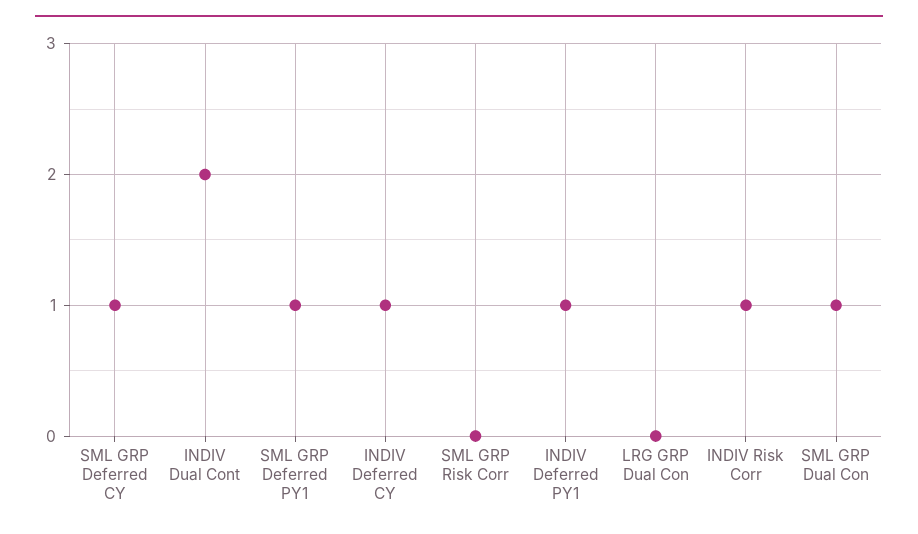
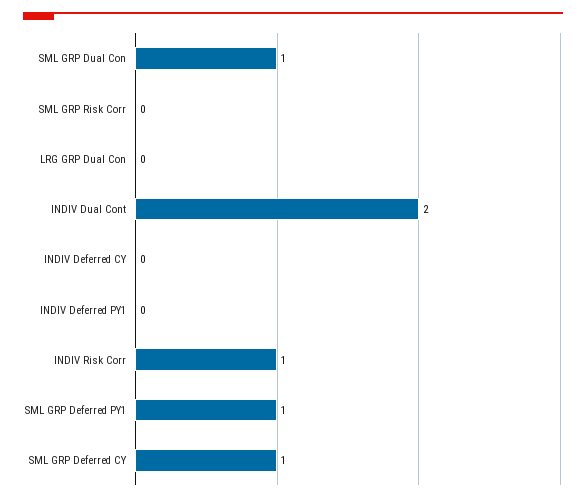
  {
    "SML GRP Deferred CY": 1,
    "INDIV Dual Cont": 2,
    "SML GRP Deferred PY1": 1,
-   "INDIV Deferred CY": 1,
+   "INDIV Deferred CY": 0,
    "SML GRP Risk Corr": 0,
-   "INDIV Deferred PY1": 1,
+   "INDIV Deferred PY1": 0,
    "LRG GRP Dual Con": 0,
    "INDIV Risk Corr": 1,
    "SML GRP Dual Con": 1
  }

